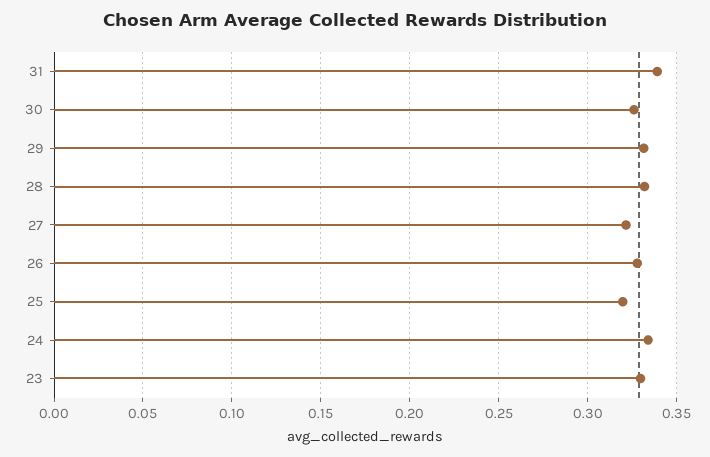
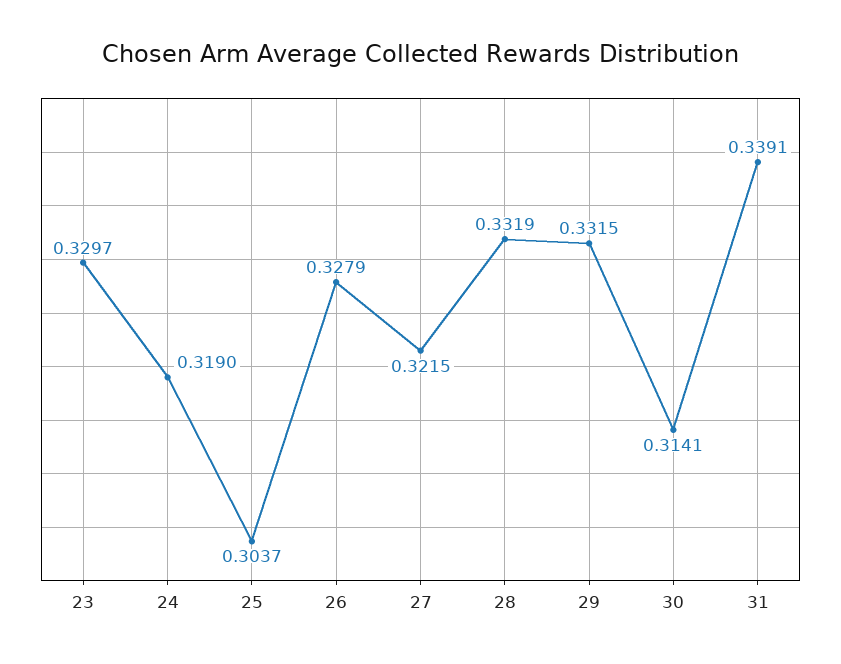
  {
    "31": 0.3391,
-   "30": 0.325,
+   "30": 0.3141,
    "29": 0.3315,
    "28": 0.3319,
    "27": 0.3215,
    "26": 0.3279,
-   "25": 0.32,
+   "25": 0.3037,
-   "24": 0.335,
+   "24": 0.319,
    "23": 0.3297
  }

